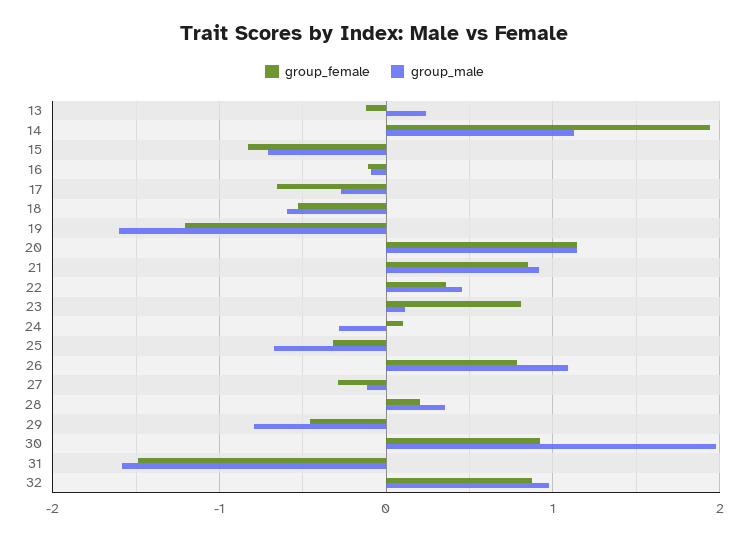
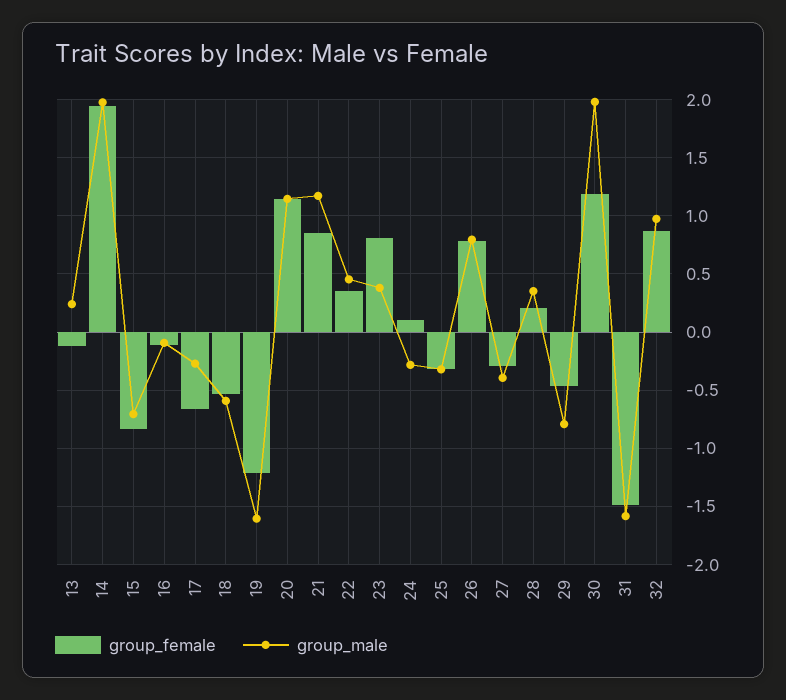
  {
    "group_female": {
      "13": -0.1,
      "14": 1.9,
      "15": -0.8,
      "16": -0.1,
      "17": -0.7,
      "18": -0.5,
      "19": -1.2,
      "20": 1.1,
      "21": 0.9,
      "22": 0.4,
      "23": 0.8,
      "24": 0.1,
      "25": -0.3,
      "26": 0.8,
      "27": -0.3,
      "28": 0.2,
      "29": -0.5,
-     "30": 0.9,
+     "30": 1.2,
      "31": -1.5,
      "32": 0.9
    },
    "group_male": {
      "13": 0.2,
-     "14": 1.1,
+     "14": 2,
      "15": -0.7,
      "16": -0.1,
      "17": -0.3,
      "18": -0.6,
      "19": -1.6,
      "20": 1.1,
-     "21": 0.9,
+     "21": 1.2,
      "22": 0.5,
-     "23": 0.1,
+     "23": 0.4,
      "24": -0.3,
-     "25": -0.7,
+     "25": -0.3,
-     "26": 1.1,
+     "26": 0.8,
-     "27": -0.1,
+     "27": -0.4,
      "28": 0.4,
      "29": -0.8,
      "30": 2,
      "31": -1.6,
      "32": 1
    }
  }

